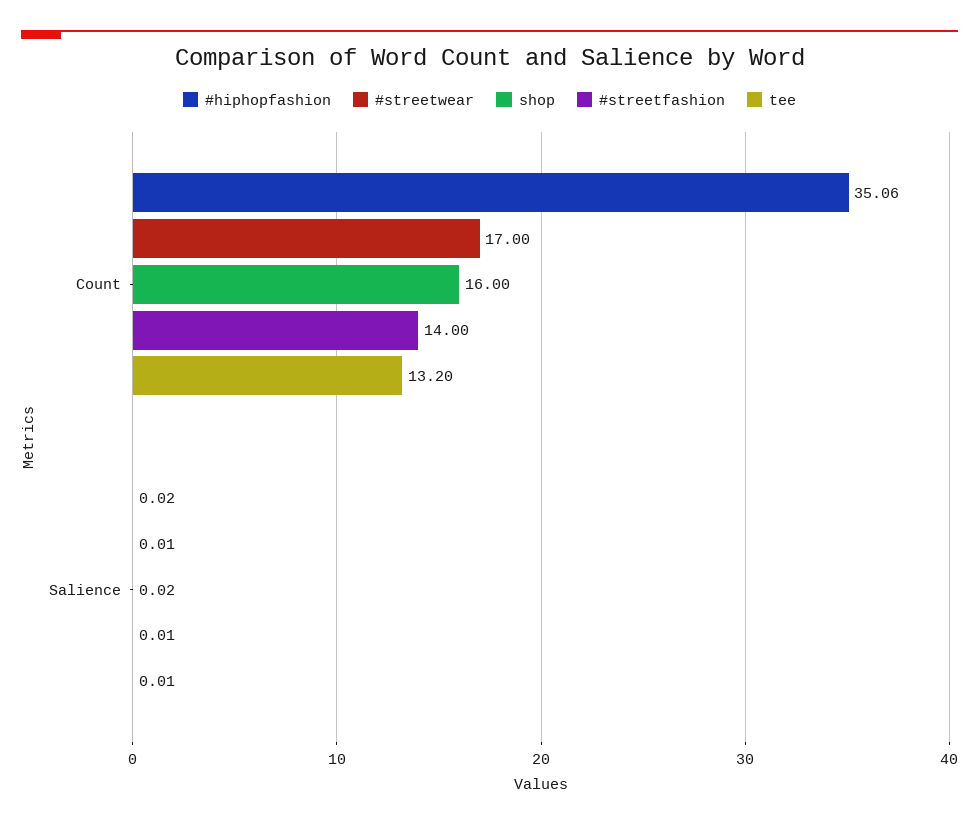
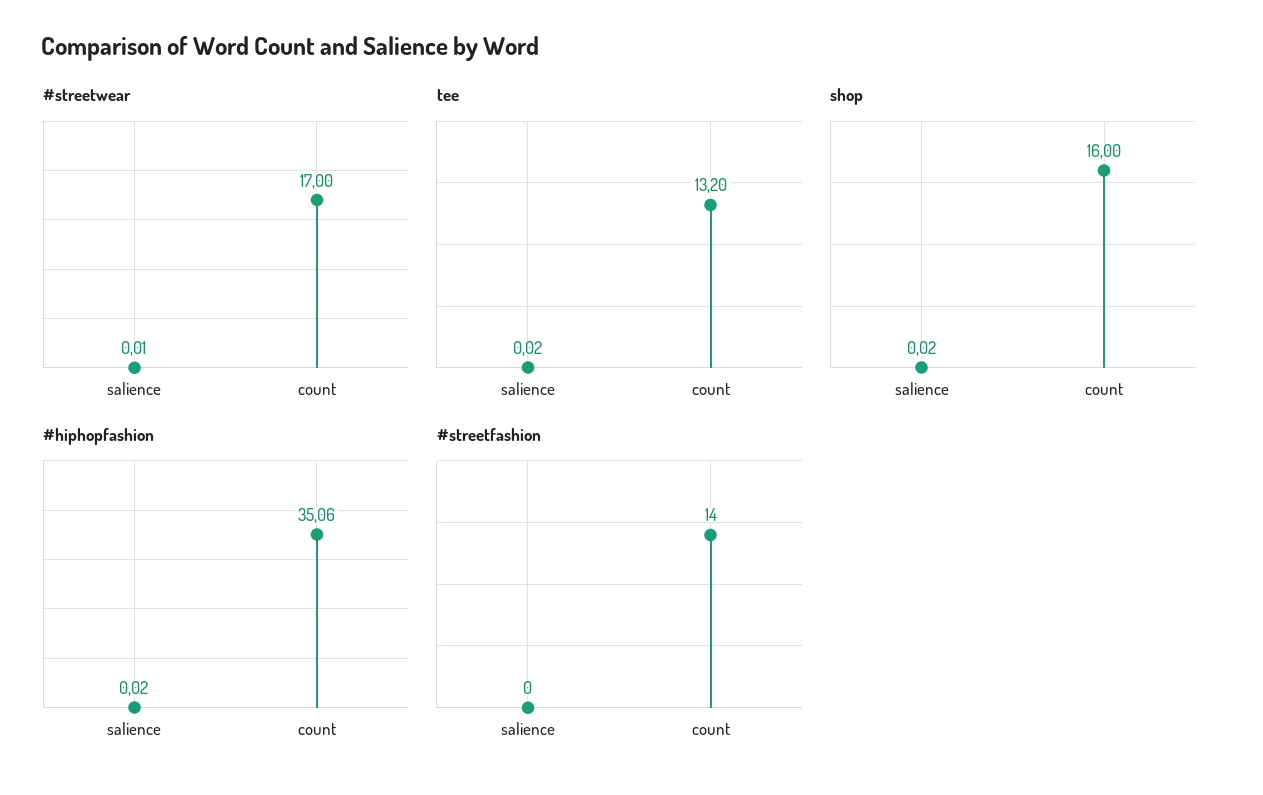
  {
    "#hiphopfashion": {
      "Count": 35.06,
      "Salience": 0.02
    },
    "#streetwear": {
      "Count": 17,
      "Salience": 0.01
    },
    "shop": {
      "Count": 16,
      "Salience": 0.02
    },
    "#streetfashion": {
      "Count": 14,
-     "Salience": 0.01
+     "Salience": 0
    },
    "tee": {
      "Count": 13.2,
-     "Salience": 0.01
+     "Salience": 0.02
    }
  }

